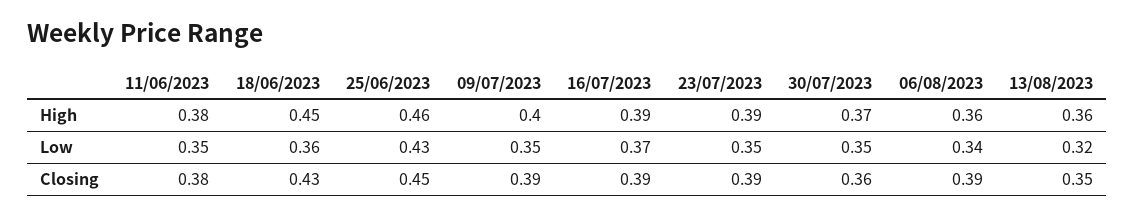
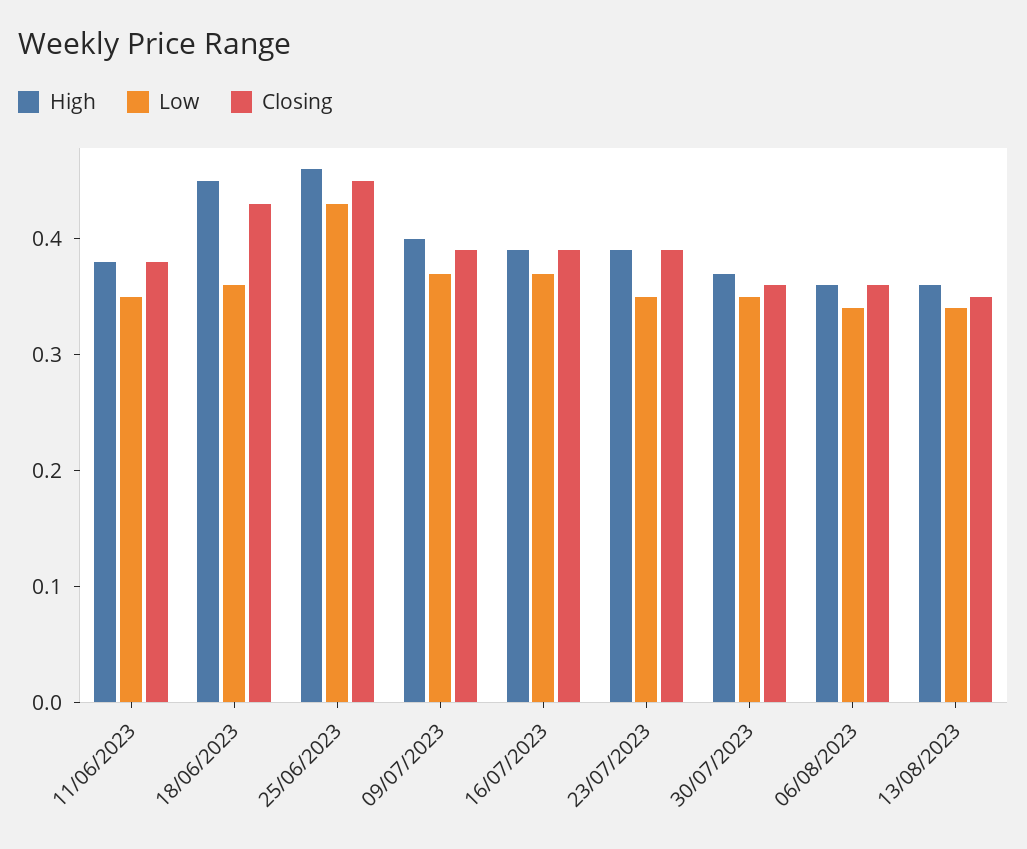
  {
    "High": {
      "11/06/2023": 0.38,
      "18/06/2023": 0.45,
      "25/06/2023": 0.46,
      "09/07/2023": 0.4,
      "16/07/2023": 0.39,
      "23/07/2023": 0.39,
      "30/07/2023": 0.37,
      "06/08/2023": 0.36,
      "13/08/2023": 0.36
    },
    "Low": {
      "11/06/2023": 0.35,
      "18/06/2023": 0.36,
      "25/06/2023": 0.43,
-     "09/07/2023": 0.35,
+     "09/07/2023": 0.37,
      "16/07/2023": 0.37,
      "23/07/2023": 0.35,
      "30/07/2023": 0.35,
      "06/08/2023": 0.34,
-     "13/08/2023": 0.32
+     "13/08/2023": 0.34
    },
    "Closing": {
      "11/06/2023": 0.38,
      "18/06/2023": 0.43,
      "25/06/2023": 0.45,
      "09/07/2023": 0.39,
      "16/07/2023": 0.39,
      "23/07/2023": 0.39,
      "30/07/2023": 0.36,
-     "06/08/2023": 0.39,
+     "06/08/2023": 0.36,
      "13/08/2023": 0.35
    }
  }

